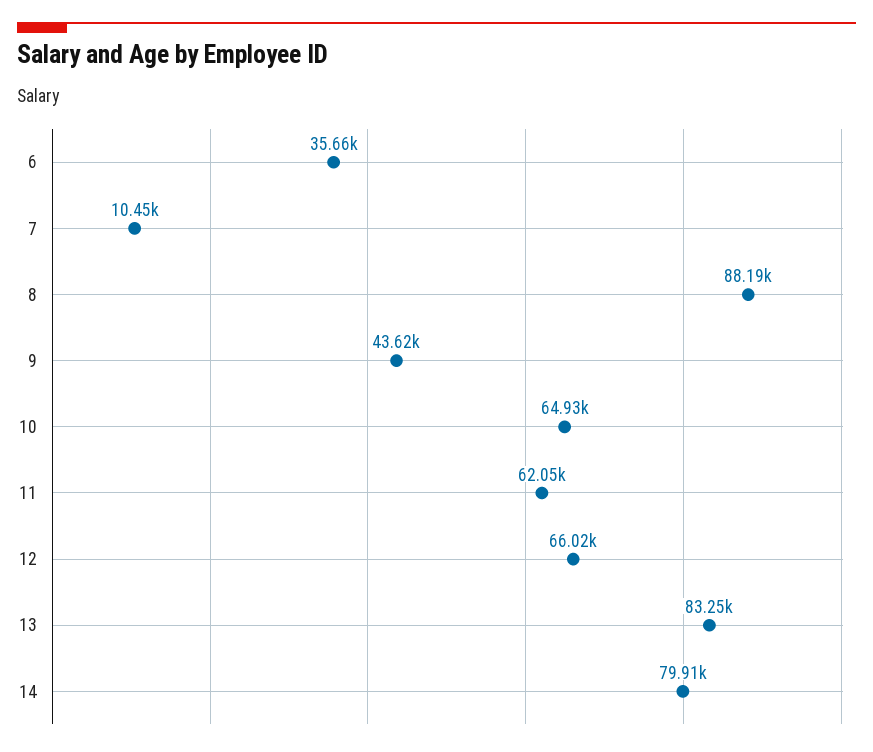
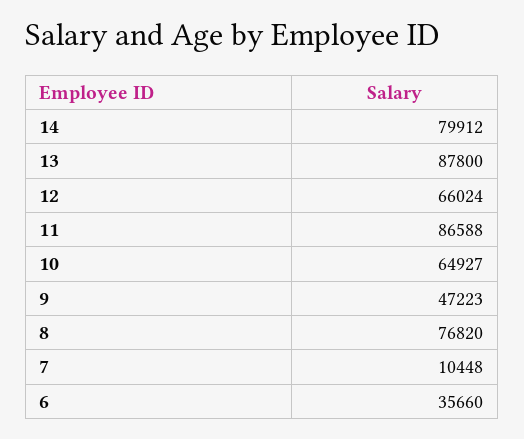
  {
    "6": 35660,
    "7": 10448,
-   "8": 88190,
+   "8": 76820,
-   "9": 43620,
+   "9": 47223,
    "10": 64927,
-   "11": 62050,
+   "11": 86588,
    "12": 66024,
-   "13": 83250,
+   "13": 87800,
    "14": 79912
  }

